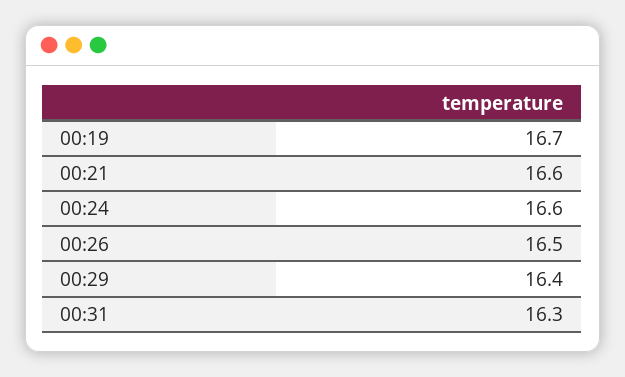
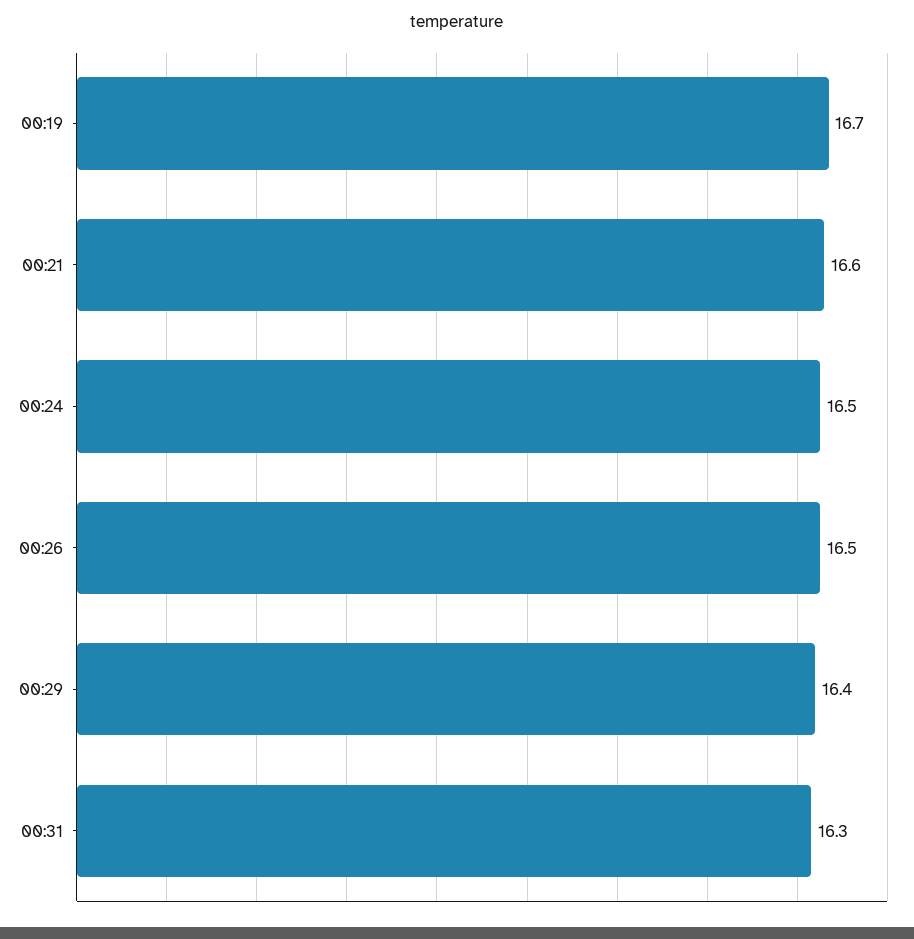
  {
    "00:19": 16.7,
    "00:21": 16.6,
-   "00:24": 16.6,
+   "00:24": 16.5,
    "00:26": 16.5,
    "00:29": 16.4,
    "00:31": 16.3
  }

